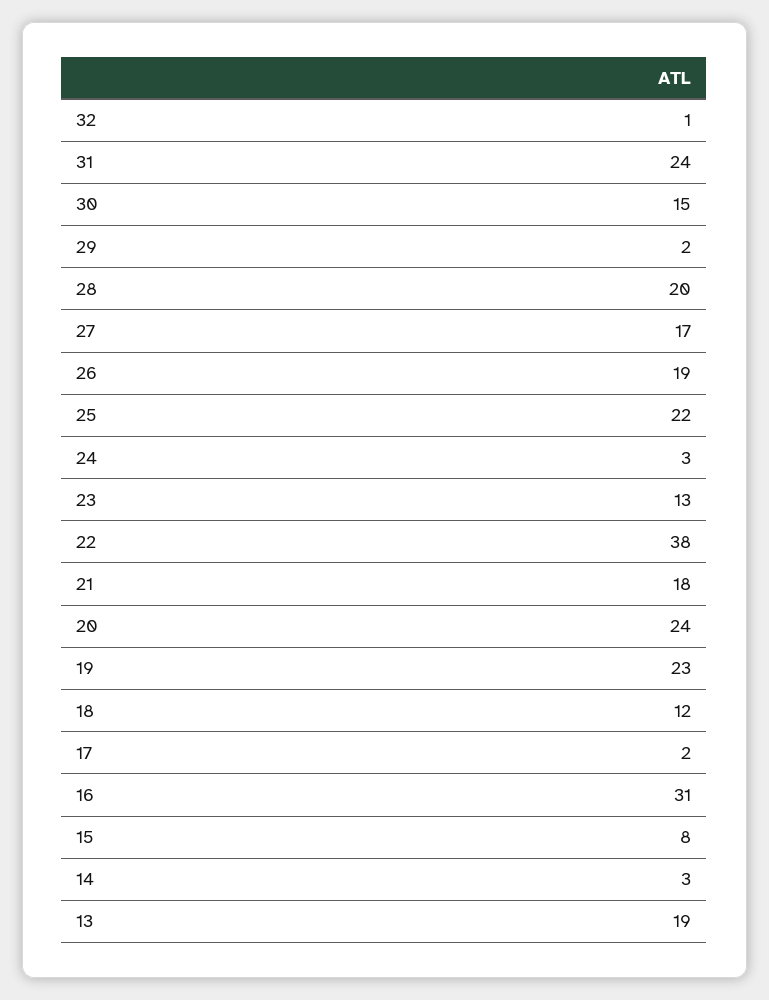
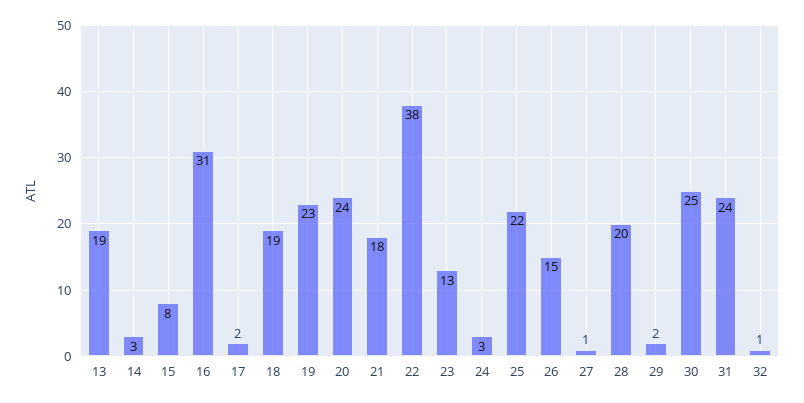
  {
    "32": 1,
    "31": 24,
-   "30": 15,
+   "30": 25,
    "29": 2,
    "28": 20,
-   "27": 17,
+   "27": 1,
-   "26": 19,
+   "26": 15,
    "25": 22,
    "24": 3,
    "23": 13,
    "22": 38,
    "21": 18,
    "20": 24,
    "19": 23,
-   "18": 12,
+   "18": 19,
    "17": 2,
    "16": 31,
    "15": 8,
    "14": 3,
    "13": 19
  }

